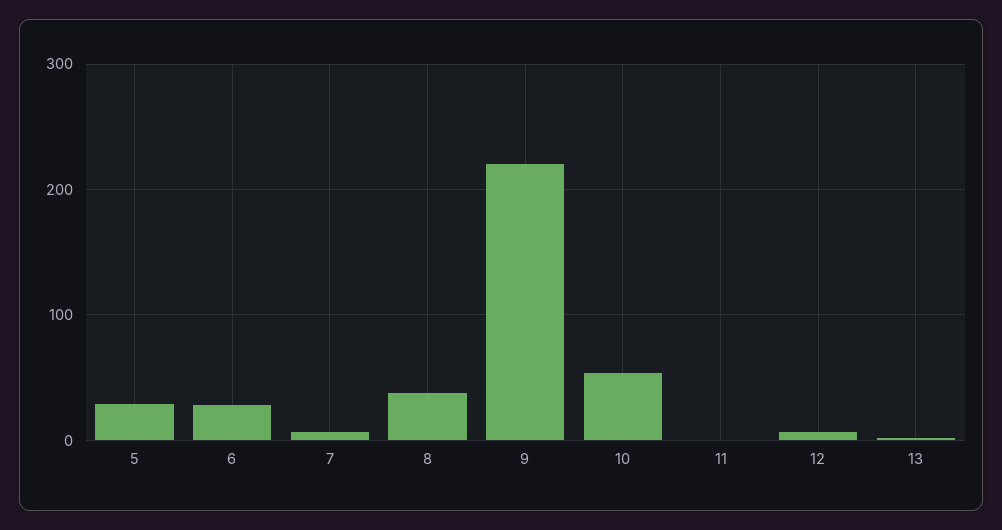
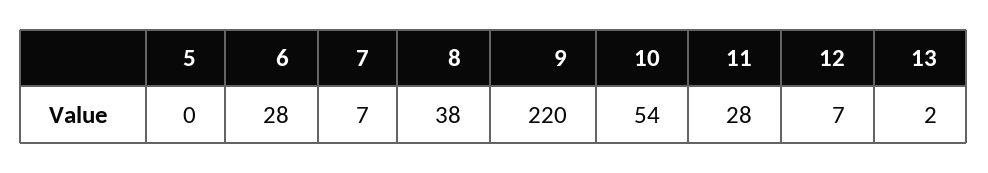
  {
-   "5": 30,
+   "5": 0,
    "6": 28,
    "7": 7,
    "8": 38,
    "9": 220,
    "10": 54,
-   "11": 0,
+   "11": 28,
    "12": 7,
    "13": 2
  }

